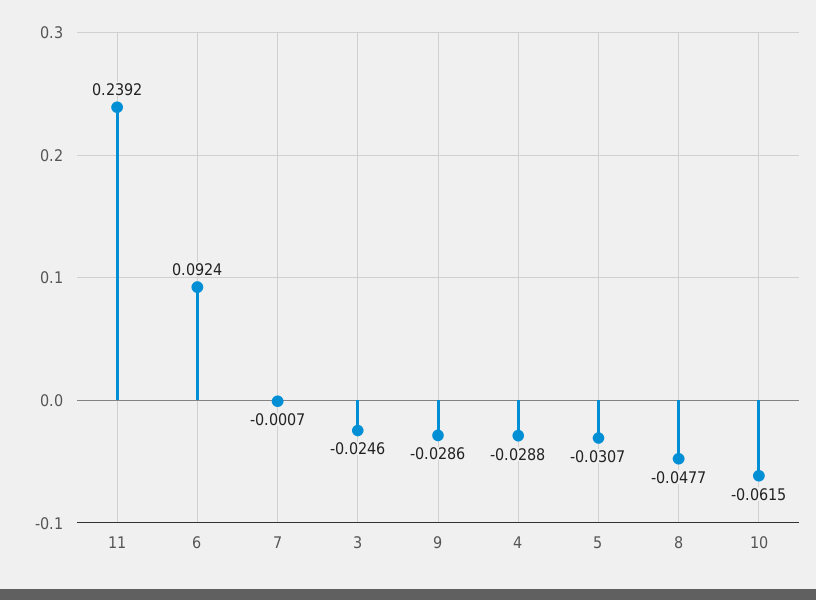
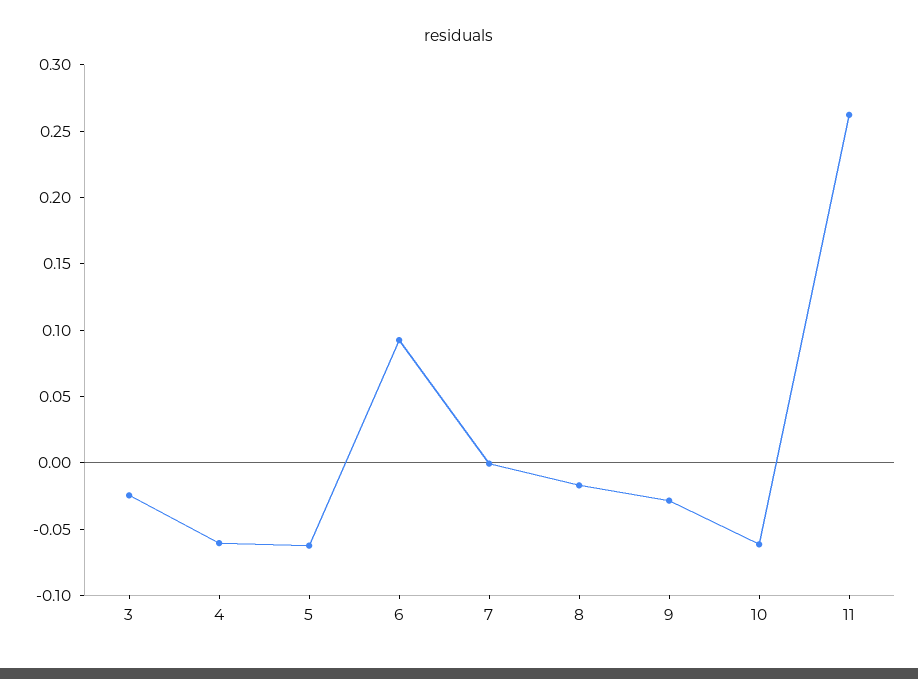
  {
-   "11": 0.2392,
+   "11": 0.26,
    "6": 0.0924,
    "7": -0.0007,
    "3": -0.0246,
    "9": -0.0286,
-   "4": -0.0288,
+   "4": -0.06,
-   "5": -0.0307,
+   "5": -0.06,
-   "8": -0.0477,
+   "8": -0.02,
    "10": -0.0615
  }

